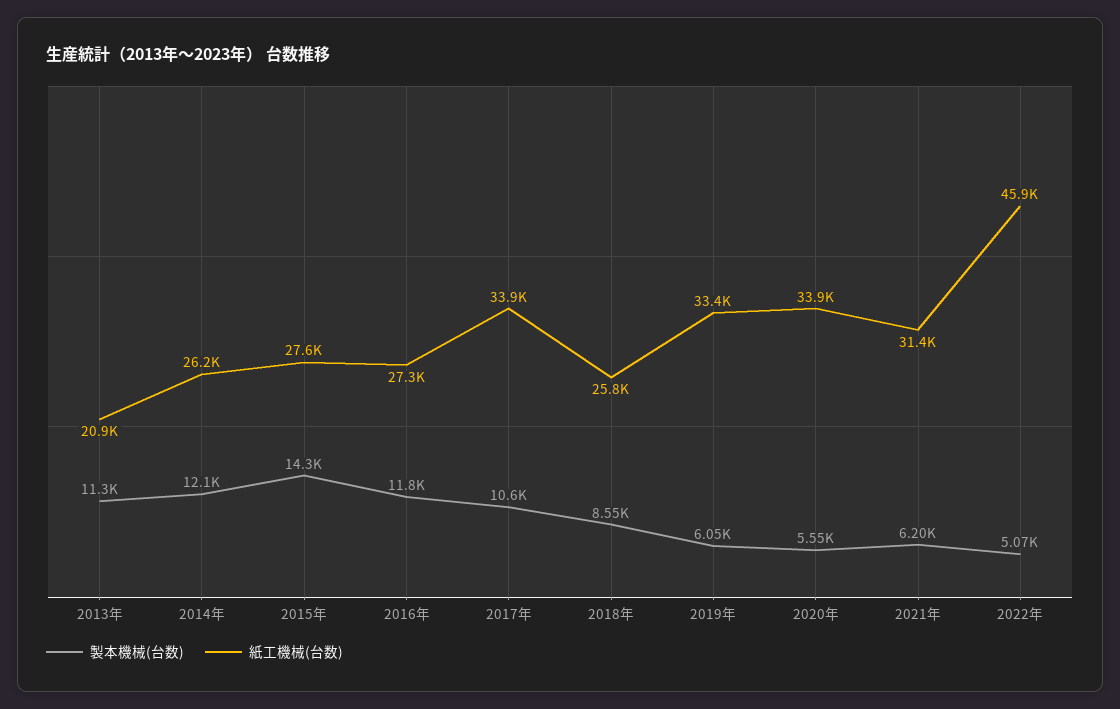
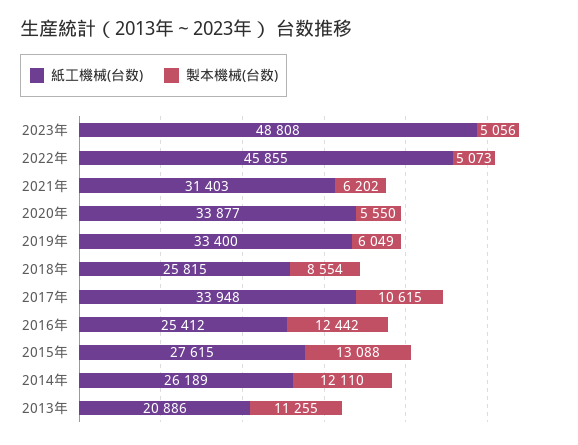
  {
    "製本機械(台数)": {
      "2013年": 11255,
      "2014年": 12110,
-     "2015年": 14300,
+     "2015年": 13088,
-     "2016年": 11800,
+     "2016年": 12442,
      "2017年": 10615,
      "2018年": 8554,
      "2019年": 6049,
      "2020年": 5550,
      "2021年": 6202,
-     "2022年": 5073
+     "2022年": 5073,
+     "2023年": 5056
    },
    "紙工機械(台数)": {
      "2013年": 20886,
      "2014年": 26189,
      "2015年": 27615,
-     "2016年": 27300,
+     "2016年": 25412,
      "2017年": 33948,
      "2018年": 25815,
      "2019年": 33400,
      "2020年": 33877,
      "2021年": 31403,
-     "2022年": 45855
+     "2022年": 45855,
+     "2023年": 48808
    }
  }

